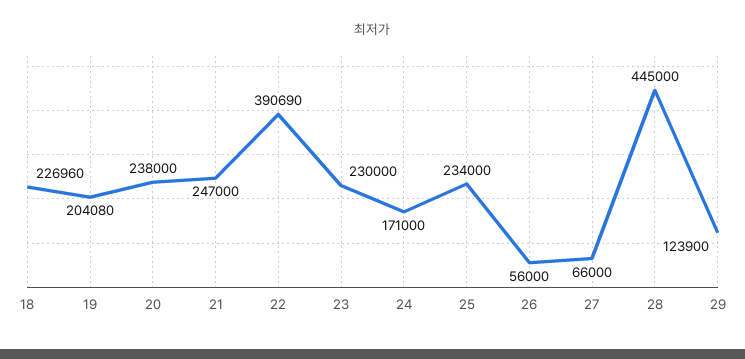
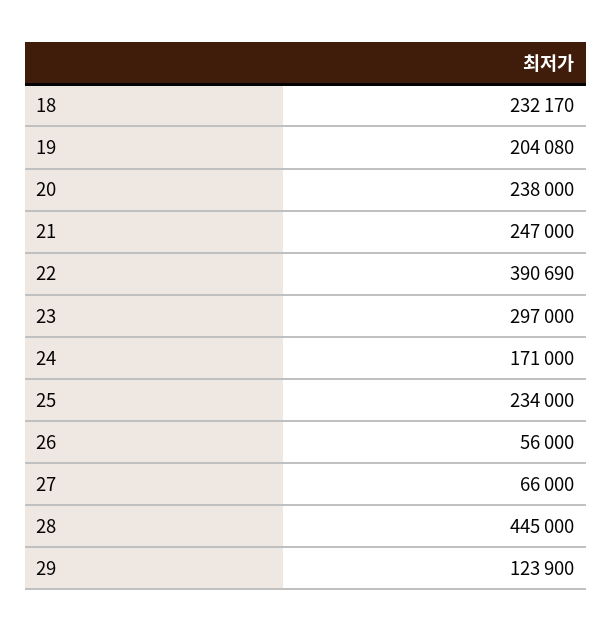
  {
-   "18": 226960,
+   "18": 232170,
    "19": 204080,
    "20": 238000,
    "21": 247000,
    "22": 390690,
-   "23": 230000,
+   "23": 297000,
    "24": 171000,
    "25": 234000,
    "26": 56000,
    "27": 66000,
    "28": 445000,
    "29": 123900
  }

